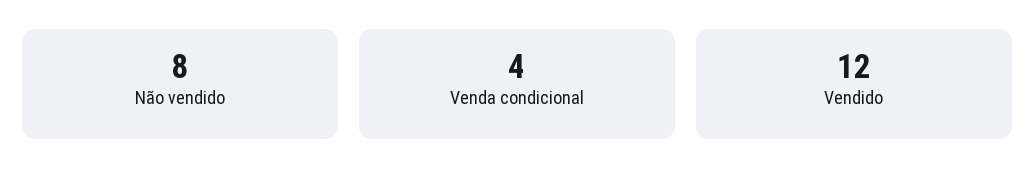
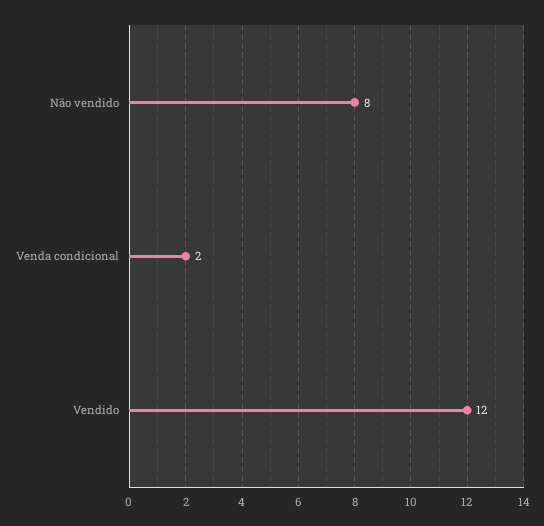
  {
    "Não vendido": 8,
-   "Venda condicional": 4,
+   "Venda condicional": 2,
    "Vendido": 12
  }

